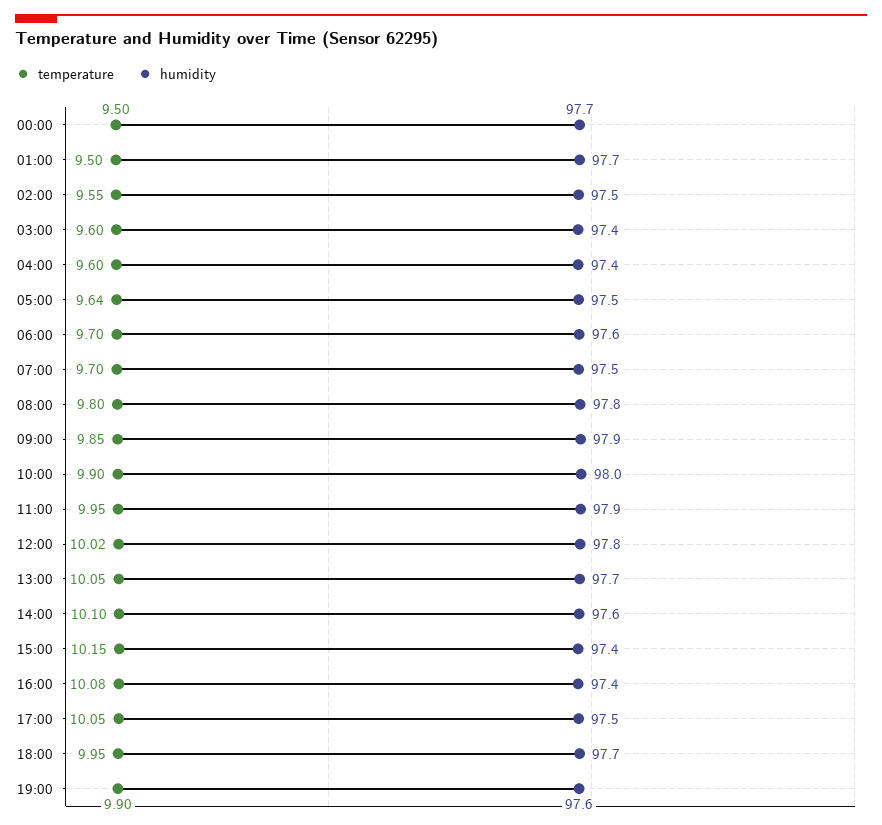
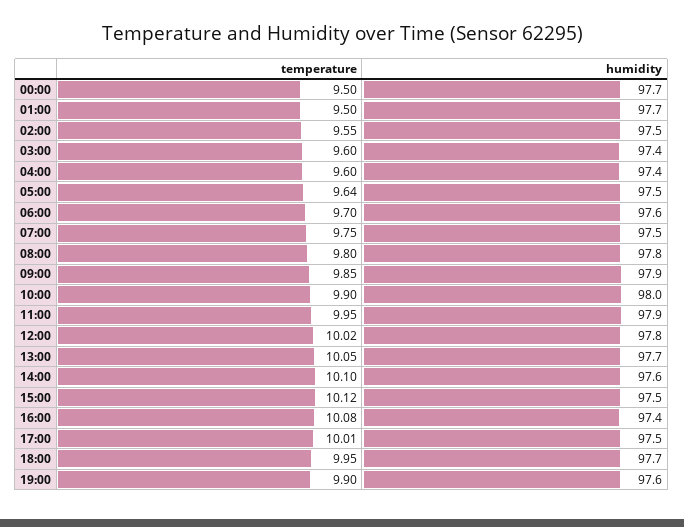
  {
    "temperature": {
      "00:00": 9.5,
      "01:00": 9.5,
      "02:00": 9.55,
      "03:00": 9.6,
      "04:00": 9.6,
      "05:00": 9.64,
      "06:00": 9.7,
-     "07:00": 9.7,
+     "07:00": 9.75,
      "08:00": 9.8,
      "09:00": 9.85,
      "10:00": 9.9,
      "11:00": 9.95,
      "12:00": 10.02,
      "13:00": 10.05,
      "14:00": 10.1,
-     "15:00": 10.15,
+     "15:00": 10.12,
      "16:00": 10.08,
-     "17:00": 10.05,
+     "17:00": 10.01,
      "18:00": 9.95,
      "19:00": 9.9
    },
    "humidity": {
      "00:00": 97.7,
      "01:00": 97.7,
      "02:00": 97.5,
      "03:00": 97.4,
      "04:00": 97.4,
      "05:00": 97.5,
      "06:00": 97.6,
      "07:00": 97.5,
      "08:00": 97.8,
      "09:00": 97.9,
      "10:00": 98,
      "11:00": 97.9,
      "12:00": 97.8,
      "13:00": 97.7,
      "14:00": 97.6,
-     "15:00": 97.4,
+     "15:00": 97.5,
      "16:00": 97.4,
      "17:00": 97.5,
      "18:00": 97.7,
      "19:00": 97.6
    }
  }

